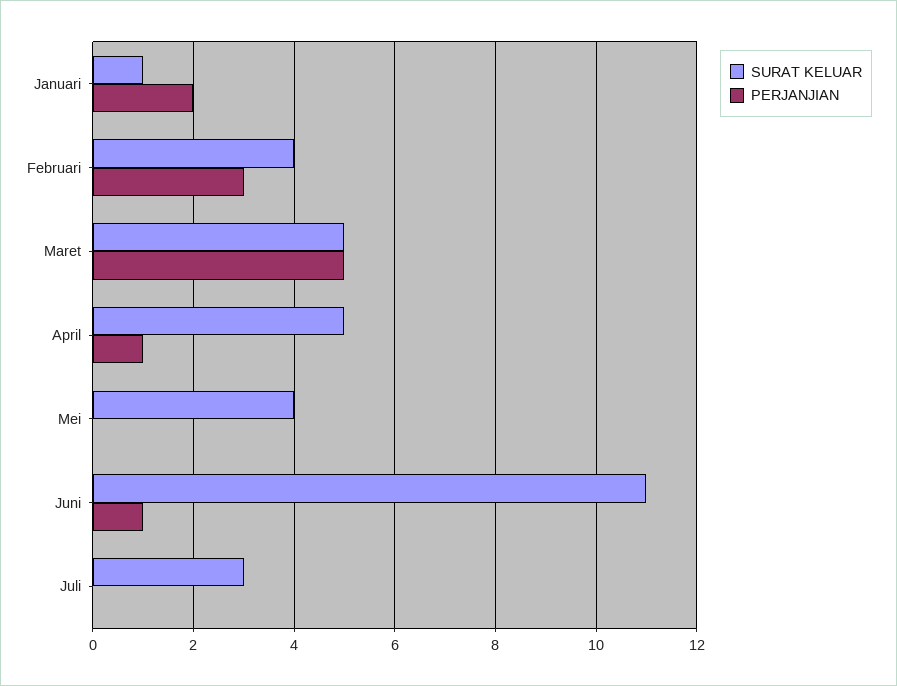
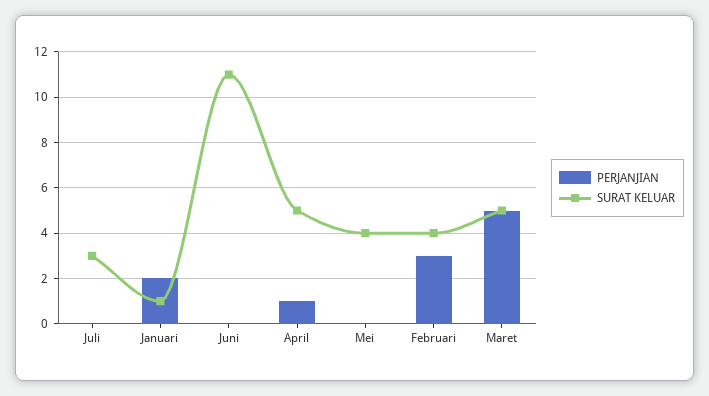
  {
    "SURAT KELUAR": {
      "Januari": 1,
      "Februari": 4,
      "Maret": 5,
      "April": 5,
      "Mei": 4,
      "Juni": 11,
      "Juli": 3
    },
    "PERJANJIAN": {
      "Januari": 2,
      "Februari": 3,
      "Maret": 5,
      "April": 1,
      "Mei": 0,
-     "Juni": 1,
+     "Juni": 0,
      "Juli": 0
    }
  }

